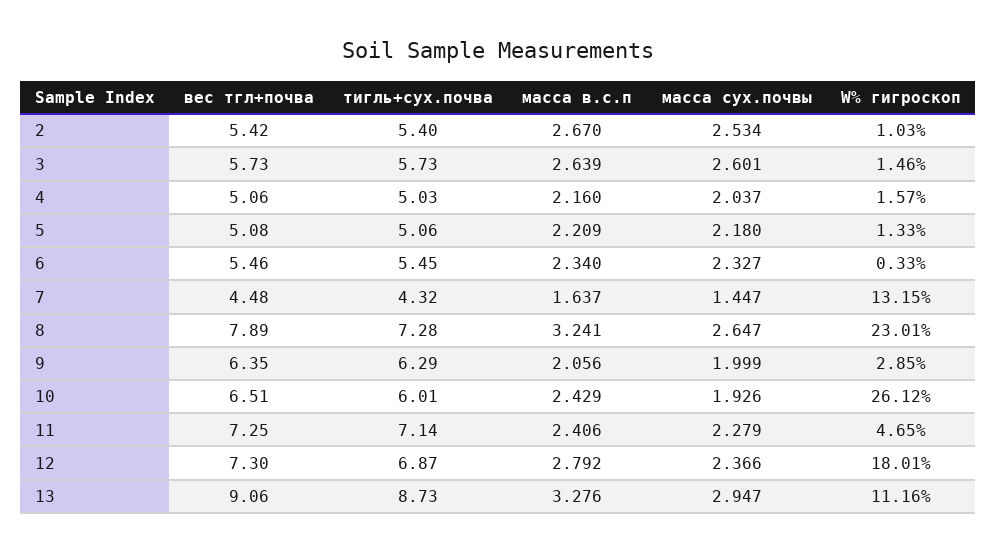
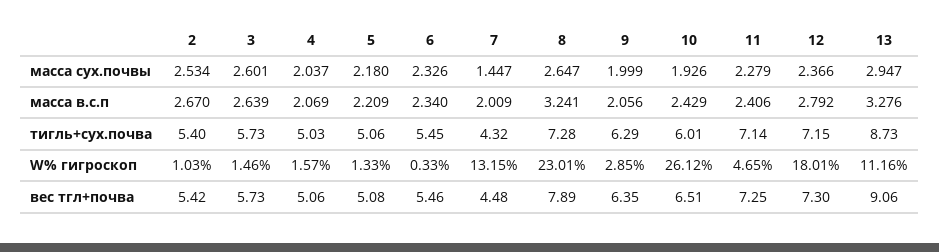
  {
    "вес тгл+почва": {
      "2": 5.42,
      "3": 5.73,
      "4": 5.06,
      "5": 5.08,
      "6": 5.46,
      "7": 4.48,
      "8": 7.89,
      "9": 6.35,
      "10": 6.51,
      "11": 7.25,
      "12": 7.3,
      "13": 9.06
    },
    "тигль+сух.почва": {
      "2": 5.4,
      "3": 5.73,
      "4": 5.03,
      "5": 5.06,
      "6": 5.45,
      "7": 4.32,
      "8": 7.28,
      "9": 6.29,
      "10": 6.01,
      "11": 7.14,
-     "12": 6.87,
+     "12": 7.15,
      "13": 8.73
    },
    "масса в.с.п": {
      "2": 2.67,
      "3": 2.639,
-     "4": 2.16,
+     "4": 2.069,
      "5": 2.209,
      "6": 2.34,
-     "7": 1.637,
+     "7": 2.009,
      "8": 3.241,
      "9": 2.056,
      "10": 2.429,
      "11": 2.406,
      "12": 2.792,
      "13": 3.276
    },
    "масса сух.почвы": {
      "2": 2.534,
      "3": 2.601,
      "4": 2.037,
      "5": 2.18,
-     "6": 2.327,
+     "6": 2.326,
      "7": 1.447,
      "8": 2.647,
      "9": 1.999,
      "10": 1.926,
      "11": 2.279,
      "12": 2.366,
      "13": 2.947
    },
    "W% гигроскоп": {
      "2": 1.03,
      "3": 1.46,
      "4": 1.57,
      "5": 1.33,
      "6": 0.33,
      "7": 13.15,
      "8": 23.01,
      "9": 2.85,
      "10": 26.12,
      "11": 4.65,
      "12": 18.01,
      "13": 11.16
    }
  }

